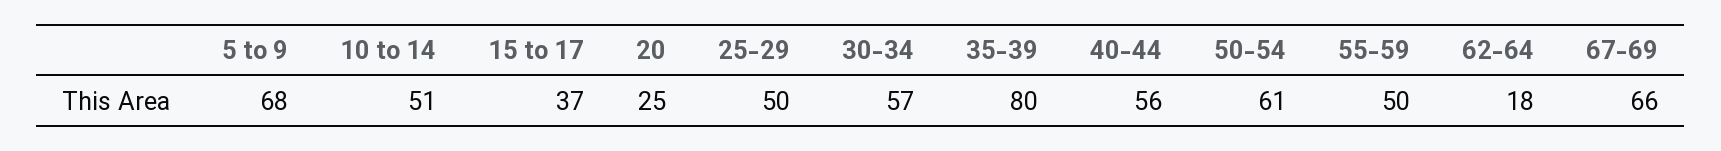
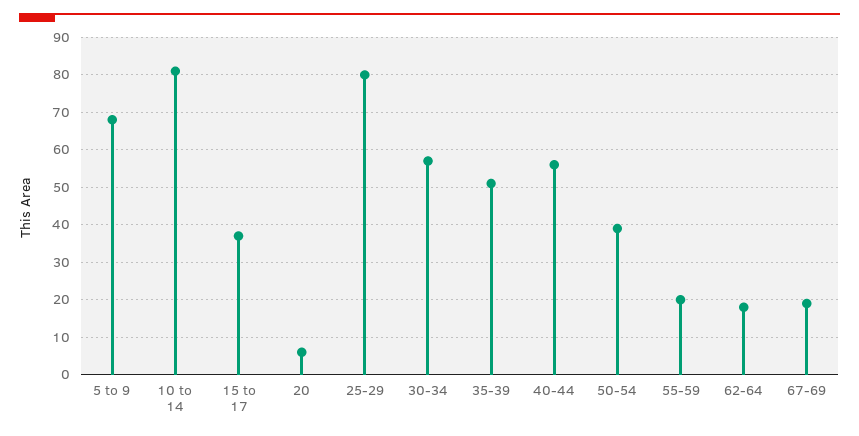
  {
    "5 to 9": 68,
-   "10 to 14": 51,
+   "10 to 14": 80,
    "15 to 17": 37,
-   "20": 25,
+   "20": 5,
-   "25-29": 50,
+   "25-29": 80,
    "30-34": 57,
-   "35-39": 80,
+   "35-39": 50,
    "40-44": 56,
-   "50-54": 61,
+   "50-54": 40,
-   "55-59": 50,
+   "55-59": 20,
    "62-64": 18,
-   "67-69": 66
+   "67-69": 20
  }

